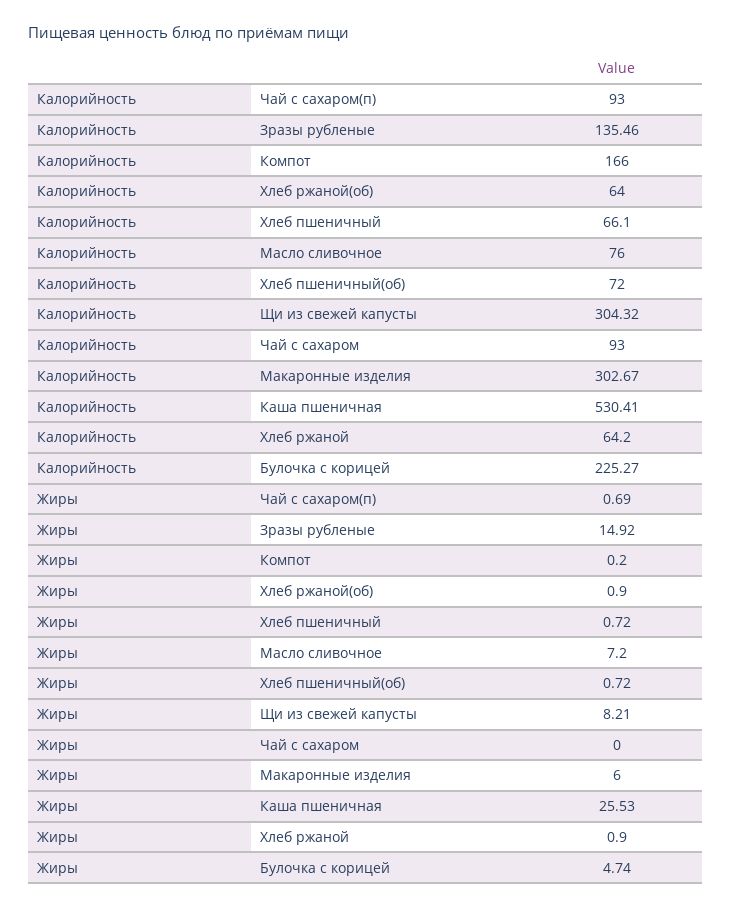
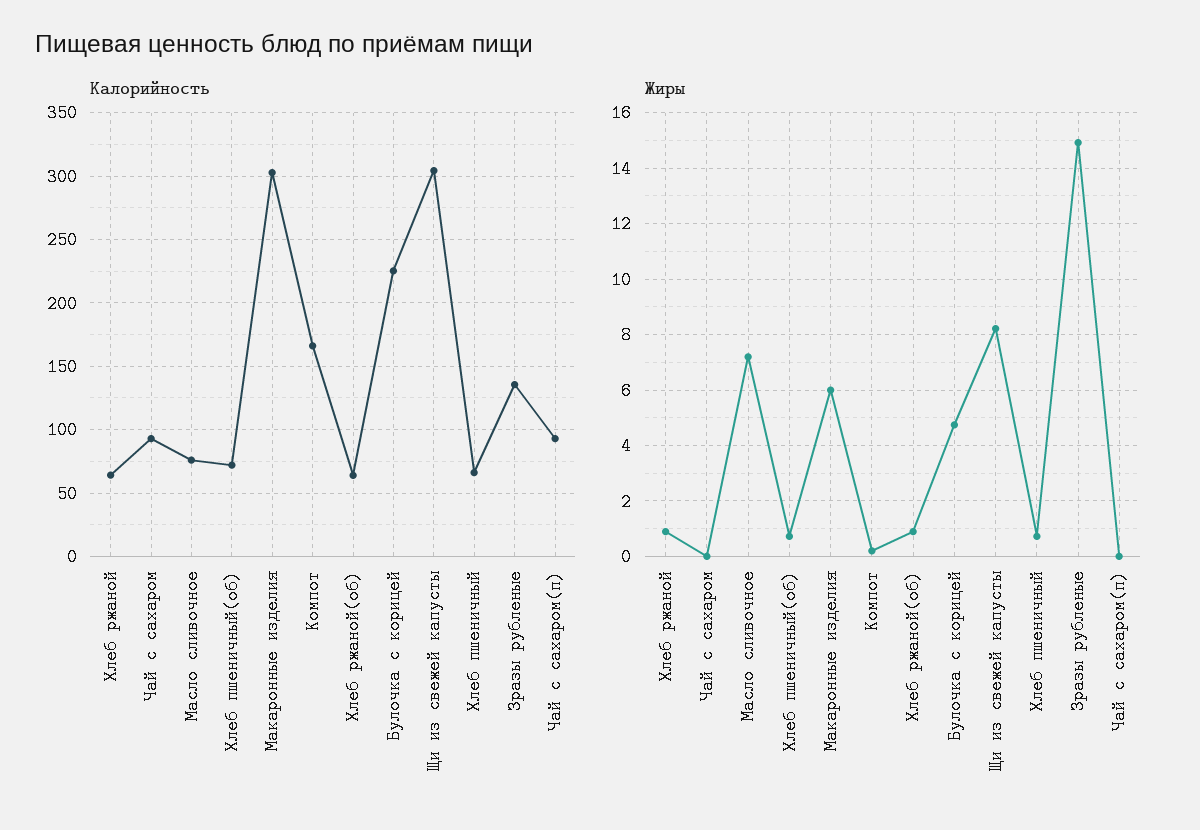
  {
    "Калорийность": {
      "Чай с сахаром(п)": 93,
      "Зразы рубленые": 135.46,
      "Компот": 166,
      "Хлеб ржаной(об)": 64,
      "Хлеб пшеничный": 66.1,
      "Масло сливочное": 76,
      "Хлеб пшеничный(об)": 72,
      "Щи из свежей капусты": 304.32,
      "Чай с сахаром": 93,
      "Макаронные изделия": 302.67,
-     "Каша пшеничная": 530.41,
      "Хлеб ржаной": 64.2,
      "Булочка с корицей": 225.27
    },
    "Жиры": {
-     "Чай с сахаром(п)": 0.69,
+     "Чай с сахаром(п)": 0,
      "Зразы рубленые": 14.92,
      "Компот": 0.2,
      "Хлеб ржаной(об)": 0.9,
      "Хлеб пшеничный": 0.72,
      "Масло сливочное": 7.2,
      "Хлеб пшеничный(об)": 0.72,
      "Щи из свежей капусты": 8.21,
      "Чай с сахаром": 0,
      "Макаронные изделия": 6,
-     "Каша пшеничная": 25.53,
      "Хлеб ржаной": 0.9,
      "Булочка с корицей": 4.74
    }
  }

